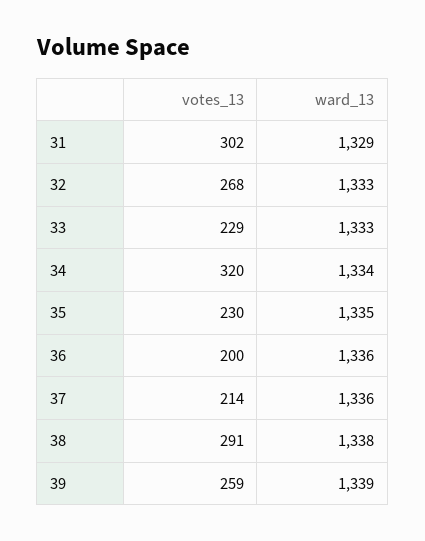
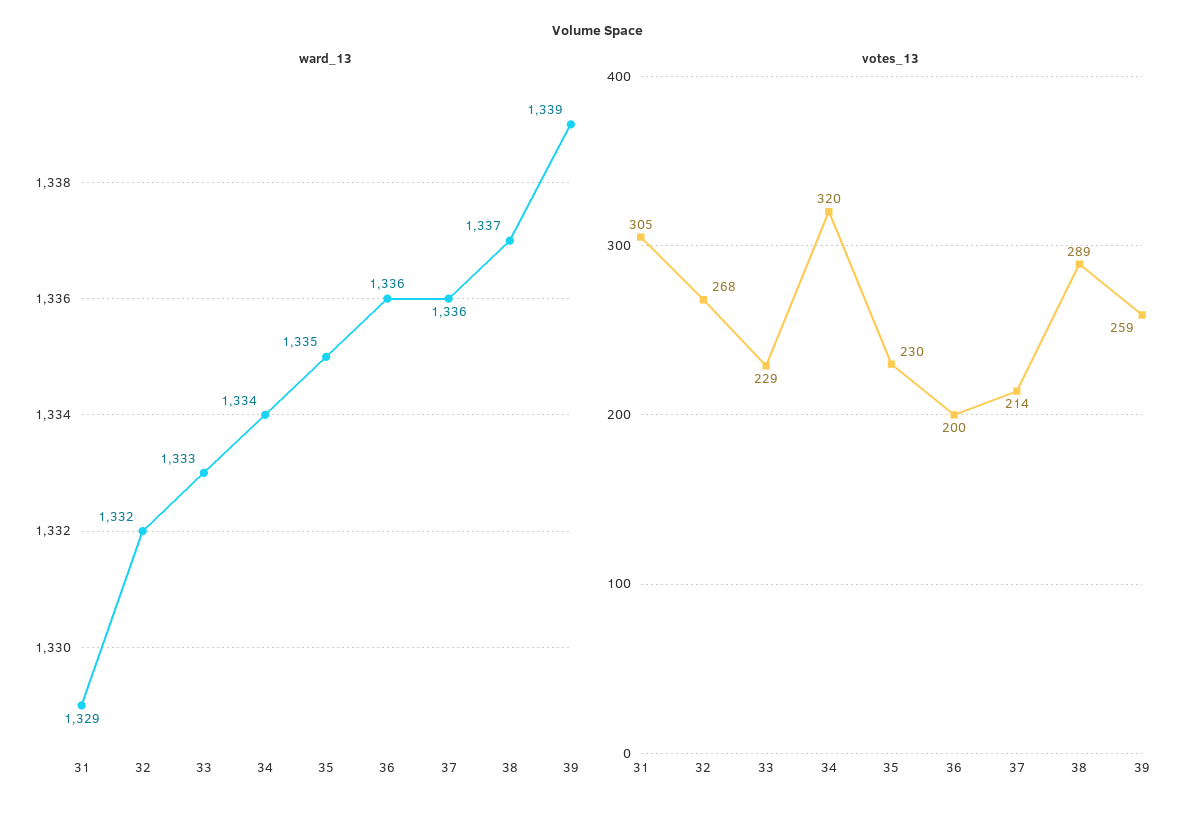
  {
    "votes_13": {
-     "31": 302,
+     "31": 305,
      "32": 268,
      "33": 229,
      "34": 320,
      "35": 230,
      "36": 200,
      "37": 214,
-     "38": 291,
+     "38": 289,
      "39": 259
    },
    "ward_13": {
      "31": 1329,
-     "32": 1333,
+     "32": 1332,
      "33": 1333,
      "34": 1334,
      "35": 1335,
      "36": 1336,
      "37": 1336,
-     "38": 1338,
+     "38": 1337,
      "39": 1339
    }
  }

